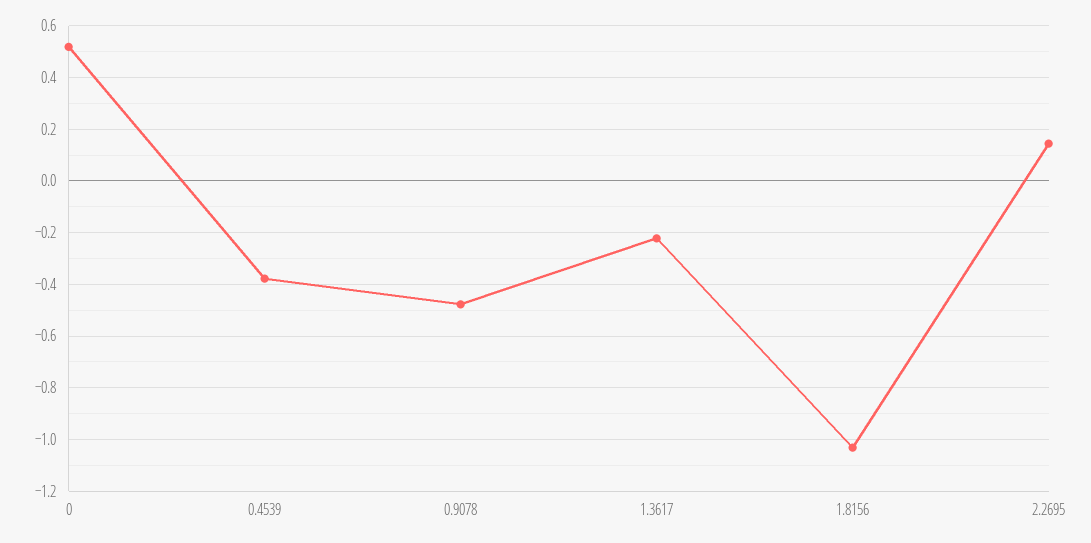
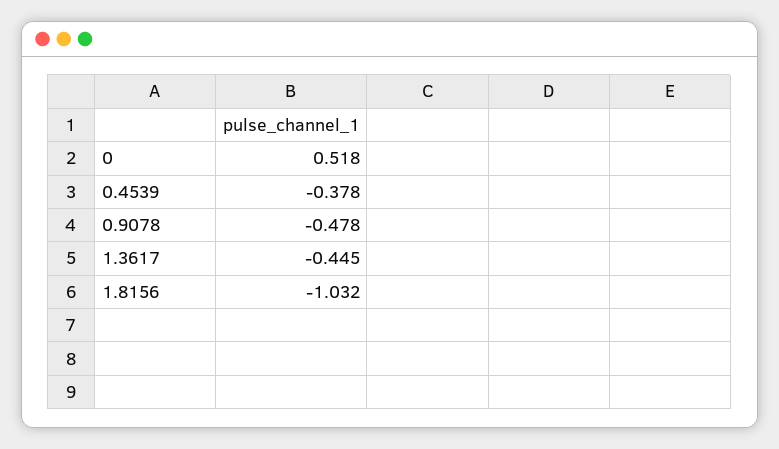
  {
    "0": 0.518,
    "0.4539": -0.378,
    "0.9078": -0.478,
-   "1.3617": -0.225,
+   "1.3617": -0.445,
-   "1.8156": -1.032,
+   "1.8156": -1.032
-   "2.2695": 0.15
  }

